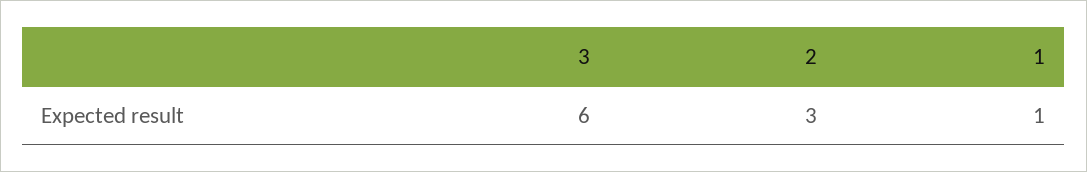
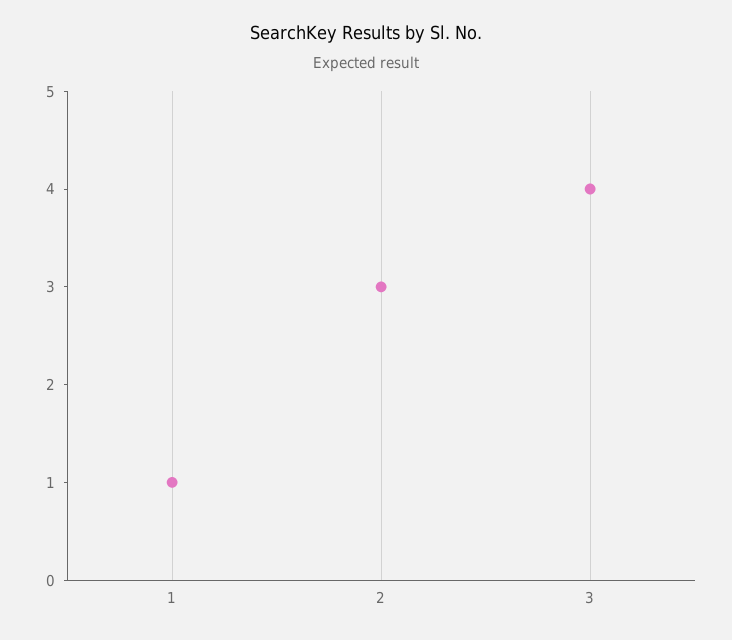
  {
-   "3": 6,
+   "3": 4,
    "2": 3,
    "1": 1
  }

